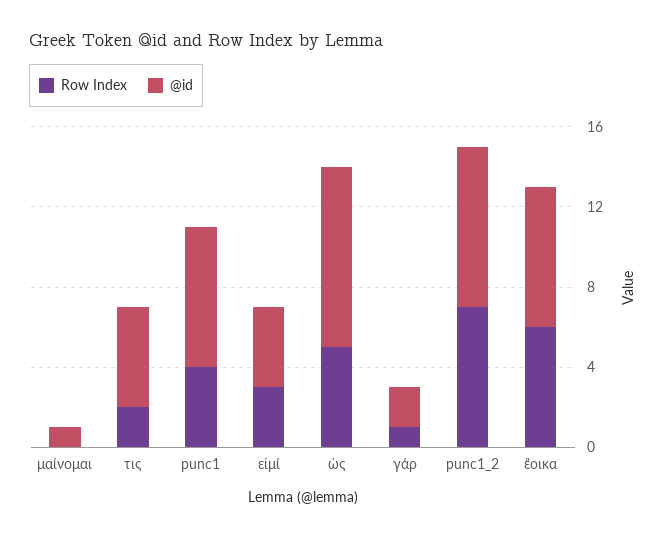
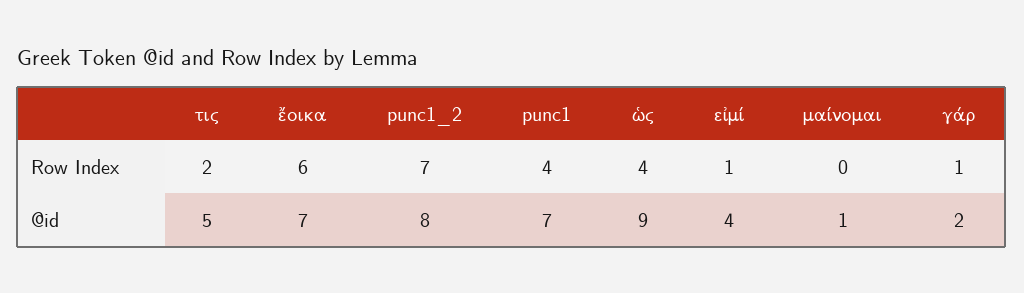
  {
    "Row Index": {
      "μαίνομαι": 0,
      "τις": 2,
      "punc1": 4,
-     "εἰμί": 3,
+     "εἰμί": 1,
-     "ὡς": 5,
+     "ὡς": 4,
      "γάρ": 1,
      "punc1_2": 7,
      "ἔοικα": 6
    },
    "@id": {
      "μαίνομαι": 1,
      "τις": 5,
      "punc1": 7,
      "εἰμί": 4,
      "ὡς": 9,
      "γάρ": 2,
      "punc1_2": 8,
      "ἔοικα": 7
    }
  }

